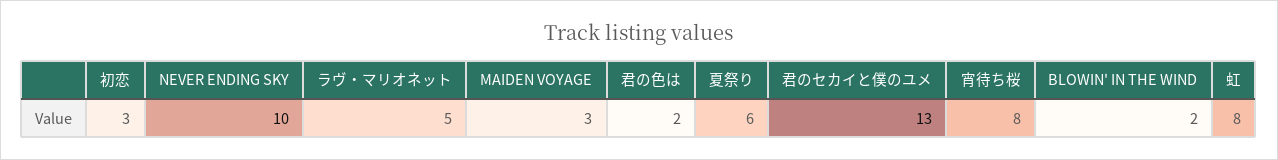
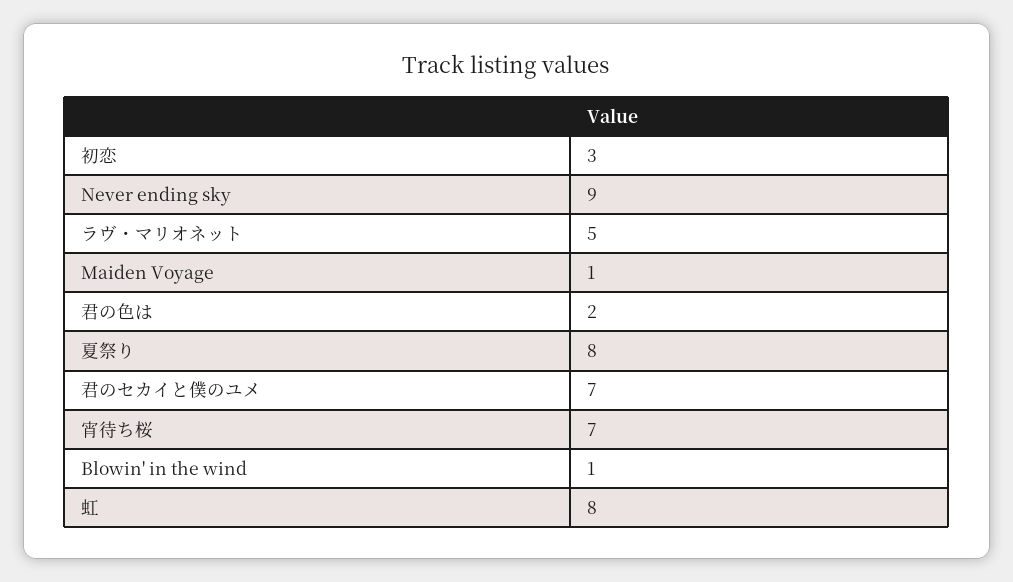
  {
    "初恋": 3,
-   "NEVER ENDING SKY": 10,
+   "NEVER ENDING SKY": 9,
    "ラヴ・マリオネット": 5,
-   "MAIDEN VOYAGE": 3,
+   "MAIDEN VOYAGE": 1,
    "君の色は": 2,
-   "夏祭り": 6,
+   "夏祭り": 8,
-   "君のセカイと僕のユメ": 13,
+   "君のセカイと僕のユメ": 7,
-   "宵待ち桜": 8,
+   "宵待ち桜": 7,
-   "BLOWIN' IN THE WIND": 2,
+   "BLOWIN' IN THE WIND": 1,
    "虹": 8
  }

